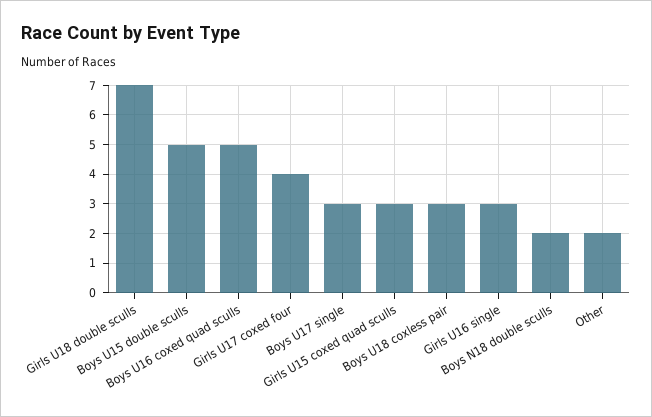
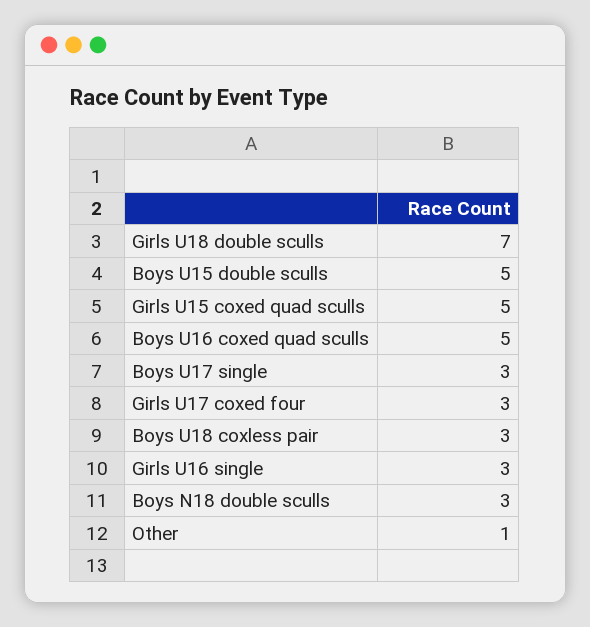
  {
    "Girls U18 double sculls": 7,
    "Boys U15 double sculls": 5,
    "Boys U16 coxed quad sculls": 5,
-   "Girls U17 coxed four": 4,
+   "Girls U17 coxed four": 3,
    "Boys U17 single": 3,
-   "Girls U15 coxed quad sculls": 3,
+   "Girls U15 coxed quad sculls": 5,
    "Boys U18 coxless pair": 3,
    "Girls U16 single": 3,
-   "Boys N18 double sculls": 2,
+   "Boys N18 double sculls": 3,
-   "Other": 2
+   "Other": 1
  }

